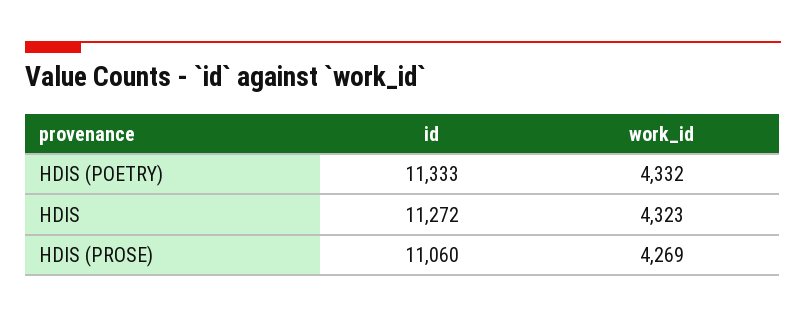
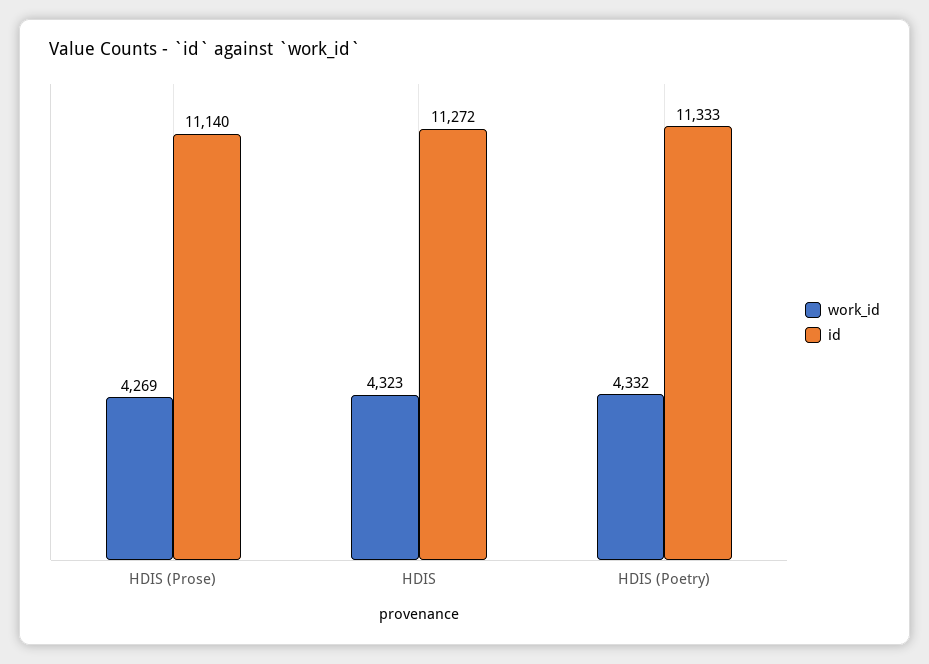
  {
    "id": {
      "HDIS (POETRY)": 11333,
      "HDIS": 11272,
-     "HDIS (PROSE)": 11060
+     "HDIS (PROSE)": 11140
    },
    "work_id": {
      "HDIS (POETRY)": 4332,
      "HDIS": 4323,
      "HDIS (PROSE)": 4269
    }
  }

